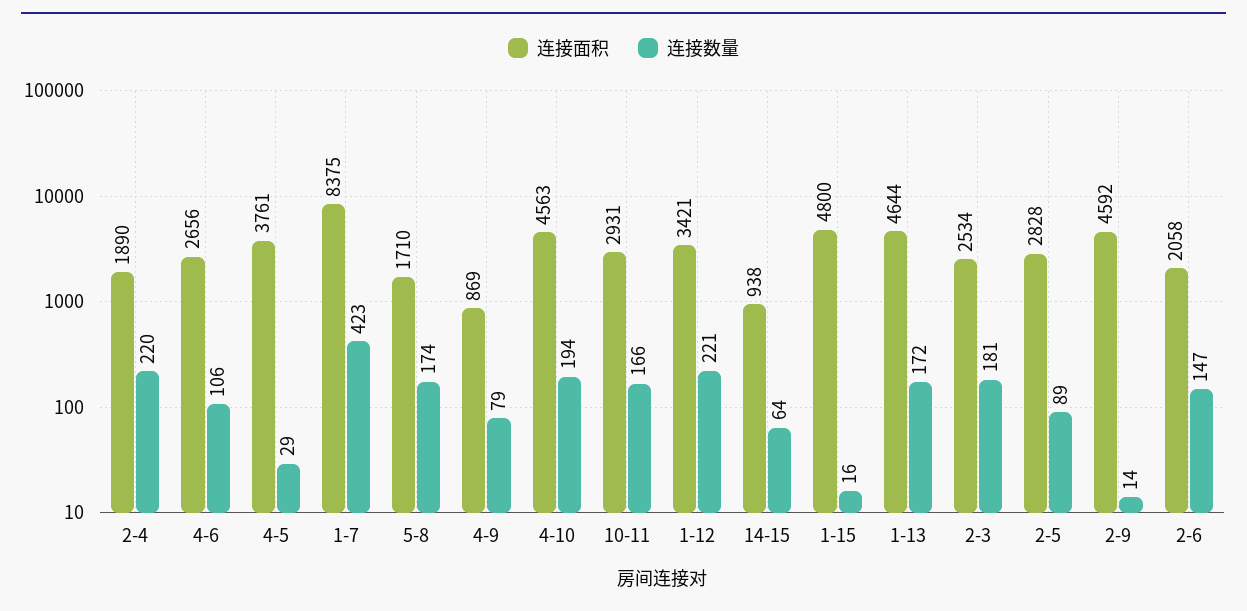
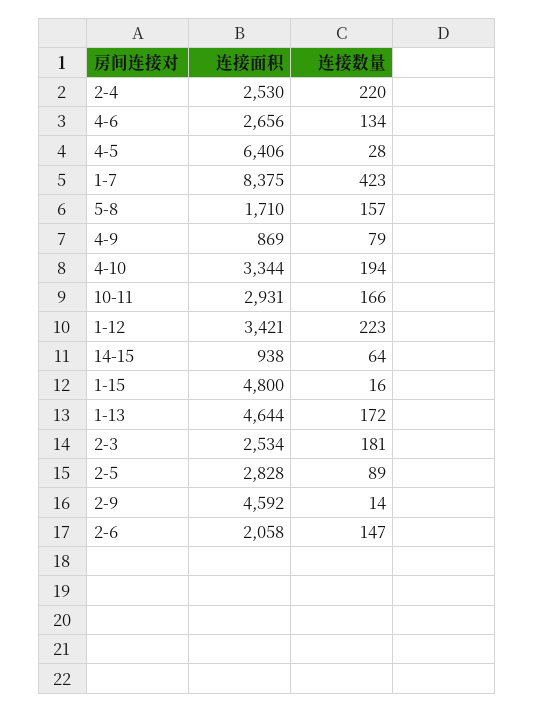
  {
    "连接面积": {
-     "2-4": 1890,
+     "2-4": 2530,
      "4-6": 2656,
-     "4-5": 3761,
+     "4-5": 6406,
      "1-7": 8375,
      "5-8": 1710,
      "4-9": 869,
-     "4-10": 4563,
+     "4-10": 3344,
      "10-11": 2931,
      "1-12": 3421,
      "14-15": 938,
      "1-15": 4800,
      "1-13": 4644,
      "2-3": 2534,
      "2-5": 2828,
      "2-9": 4592,
      "2-6": 2058
    },
    "连接数量": {
      "2-4": 220,
-     "4-6": 106,
+     "4-6": 134,
-     "4-5": 29,
+     "4-5": 28,
      "1-7": 423,
-     "5-8": 174,
+     "5-8": 157,
      "4-9": 79,
      "4-10": 194,
      "10-11": 166,
-     "1-12": 221,
+     "1-12": 223,
      "14-15": 64,
      "1-15": 16,
      "1-13": 172,
      "2-3": 181,
      "2-5": 89,
      "2-9": 14,
      "2-6": 147
    }
  }

